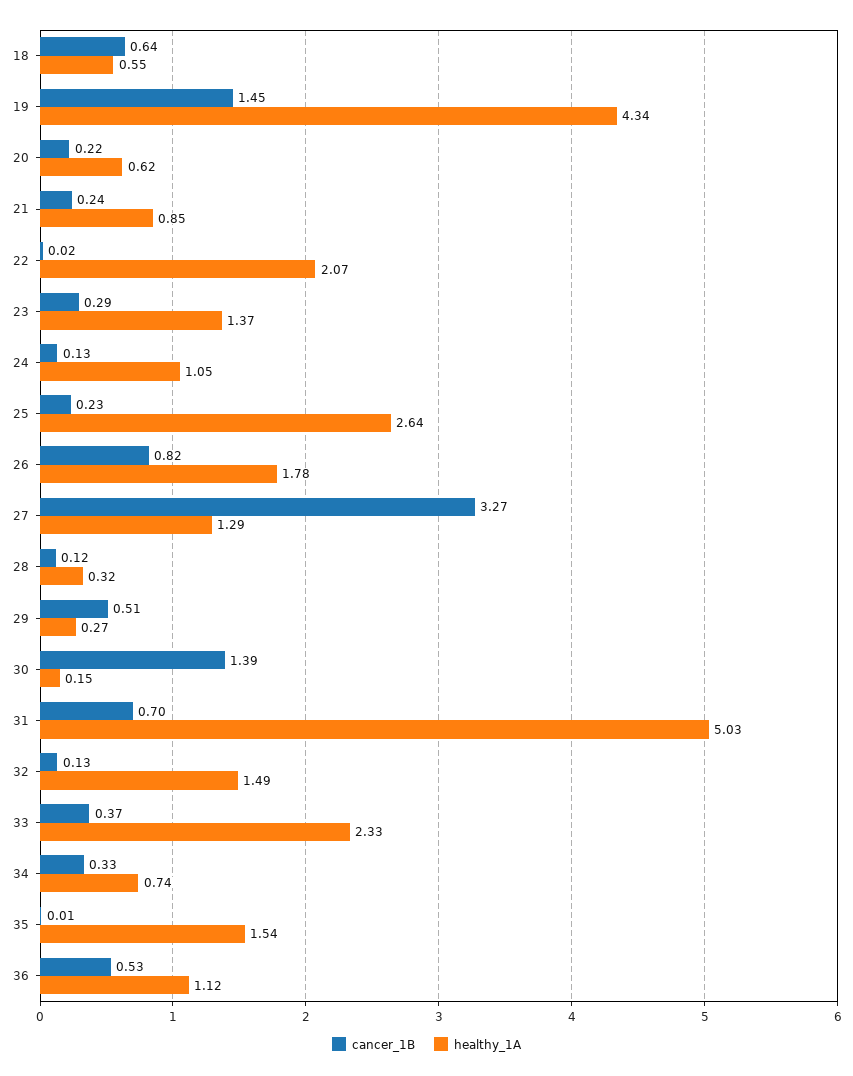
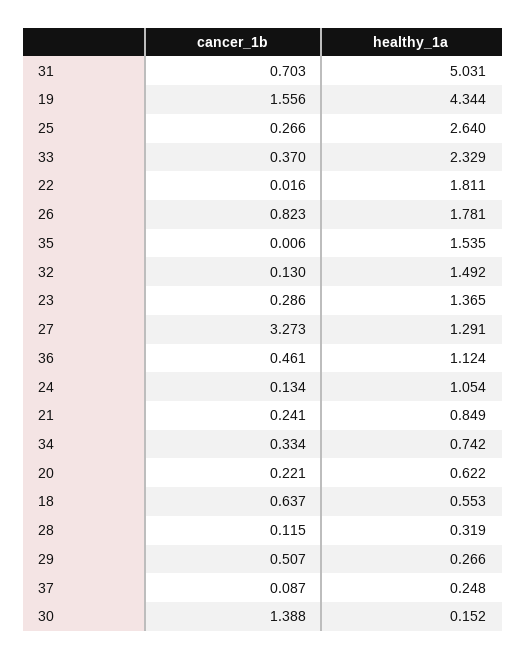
  {
    "cancer_1B": {
      "18": 0.637,
-     "19": 1.45,
+     "19": 1.556,
      "20": 0.221,
      "21": 0.241,
      "22": 0.016,
      "23": 0.286,
      "24": 0.134,
-     "25": 0.23,
+     "25": 0.266,
      "26": 0.823,
      "27": 3.273,
      "28": 0.115,
      "29": 0.507,
      "30": 1.388,
      "31": 0.703,
      "32": 0.13,
      "33": 0.37,
      "34": 0.334,
      "35": 0.006,
-     "36": 0.53
+     "36": 0.461,
+     "37": 0.087
    },
    "healthy_1A": {
      "18": 0.553,
      "19": 4.344,
      "20": 0.622,
      "21": 0.849,
-     "22": 2.07,
+     "22": 1.811,
      "23": 1.365,
      "24": 1.054,
      "25": 2.64,
      "26": 1.781,
      "27": 1.291,
      "28": 0.319,
      "29": 0.266,
      "30": 0.152,
      "31": 5.031,
      "32": 1.492,
      "33": 2.329,
      "34": 0.742,
      "35": 1.535,
-     "36": 1.124
+     "36": 1.124,
+     "37": 0.248
    }
  }

